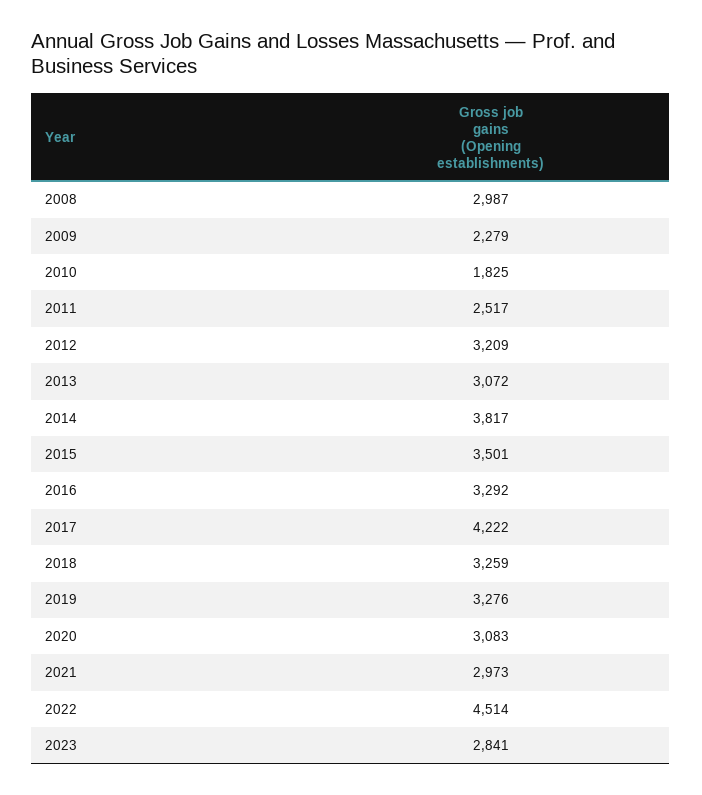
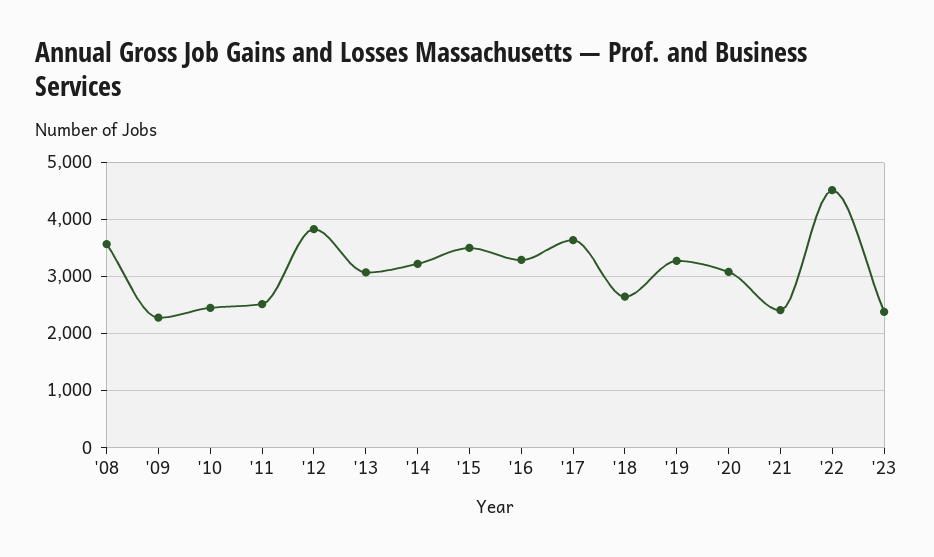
  {
-   "2008": 2987,
+   "2008": 3600,
    "2009": 2279,
-   "2010": 1825,
+   "2010": 2400,
    "2011": 2517,
-   "2012": 3209,
+   "2012": 3800,
    "2013": 3072,
-   "2014": 3817,
+   "2014": 3200,
    "2015": 3501,
    "2016": 3292,
-   "2017": 4222,
+   "2017": 3600,
-   "2018": 3259,
+   "2018": 2600,
    "2019": 3276,
    "2020": 3083,
-   "2021": 2973,
+   "2021": 2400,
    "2022": 4514,
-   "2023": 2841
+   "2023": 2400
  }

